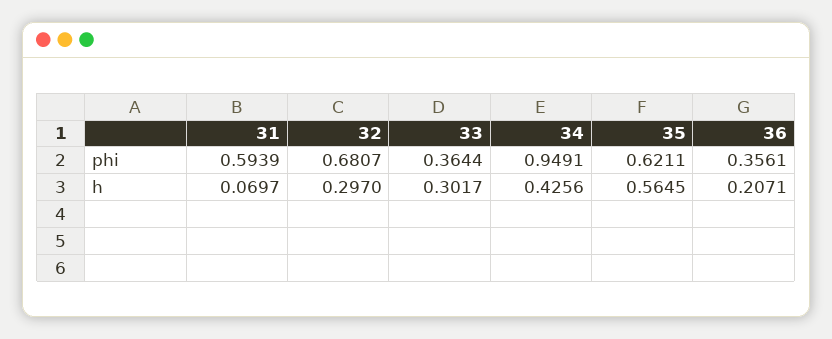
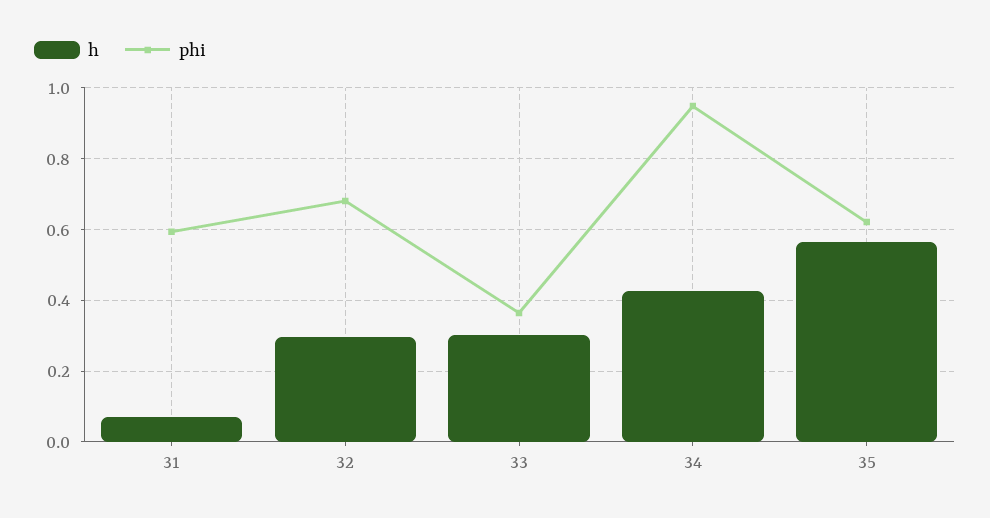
  {
    "phi": {
      "31": 0.5939,
      "32": 0.6807,
      "33": 0.3644,
      "34": 0.9491,
-     "35": 0.6211,
+     "35": 0.6211
-     "36": 0.3561
    },
    "h": {
      "31": 0.0697,
      "32": 0.297,
      "33": 0.3017,
      "34": 0.4256,
-     "35": 0.5645,
+     "35": 0.5645
-     "36": 0.2071
    }
  }

